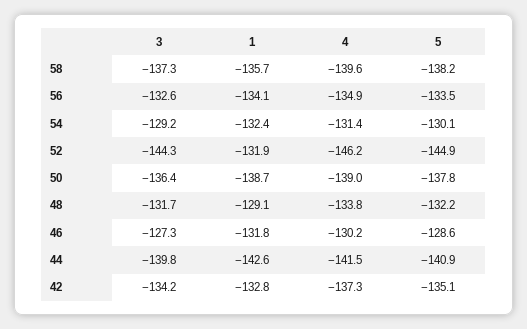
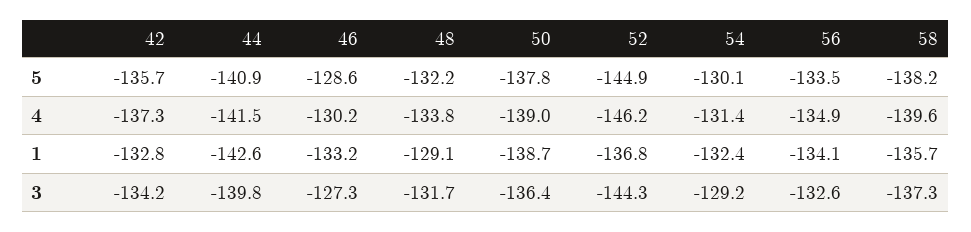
  {
    "3": {
      "58": -137.3,
      "56": -132.6,
      "54": -129.2,
      "52": -144.3,
      "50": -136.4,
      "48": -131.7,
      "46": -127.3,
      "44": -139.8,
      "42": -134.2
    },
    "1": {
      "58": -135.7,
      "56": -134.1,
      "54": -132.4,
-     "52": -131.9,
+     "52": -136.8,
      "50": -138.7,
      "48": -129.1,
-     "46": -131.8,
+     "46": -133.2,
      "44": -142.6,
      "42": -132.8
    },
    "4": {
      "58": -139.6,
      "56": -134.9,
      "54": -131.4,
      "52": -146.2,
      "50": -139,
      "48": -133.8,
      "46": -130.2,
      "44": -141.5,
      "42": -137.3
    },
    "5": {
      "58": -138.2,
      "56": -133.5,
      "54": -130.1,
      "52": -144.9,
      "50": -137.8,
      "48": -132.2,
      "46": -128.6,
      "44": -140.9,
-     "42": -135.1
+     "42": -135.7
    }
  }

